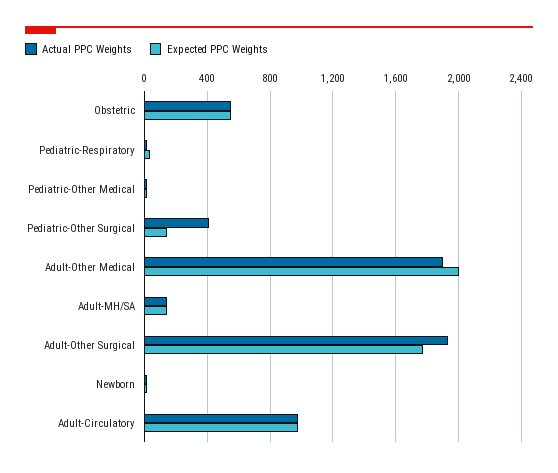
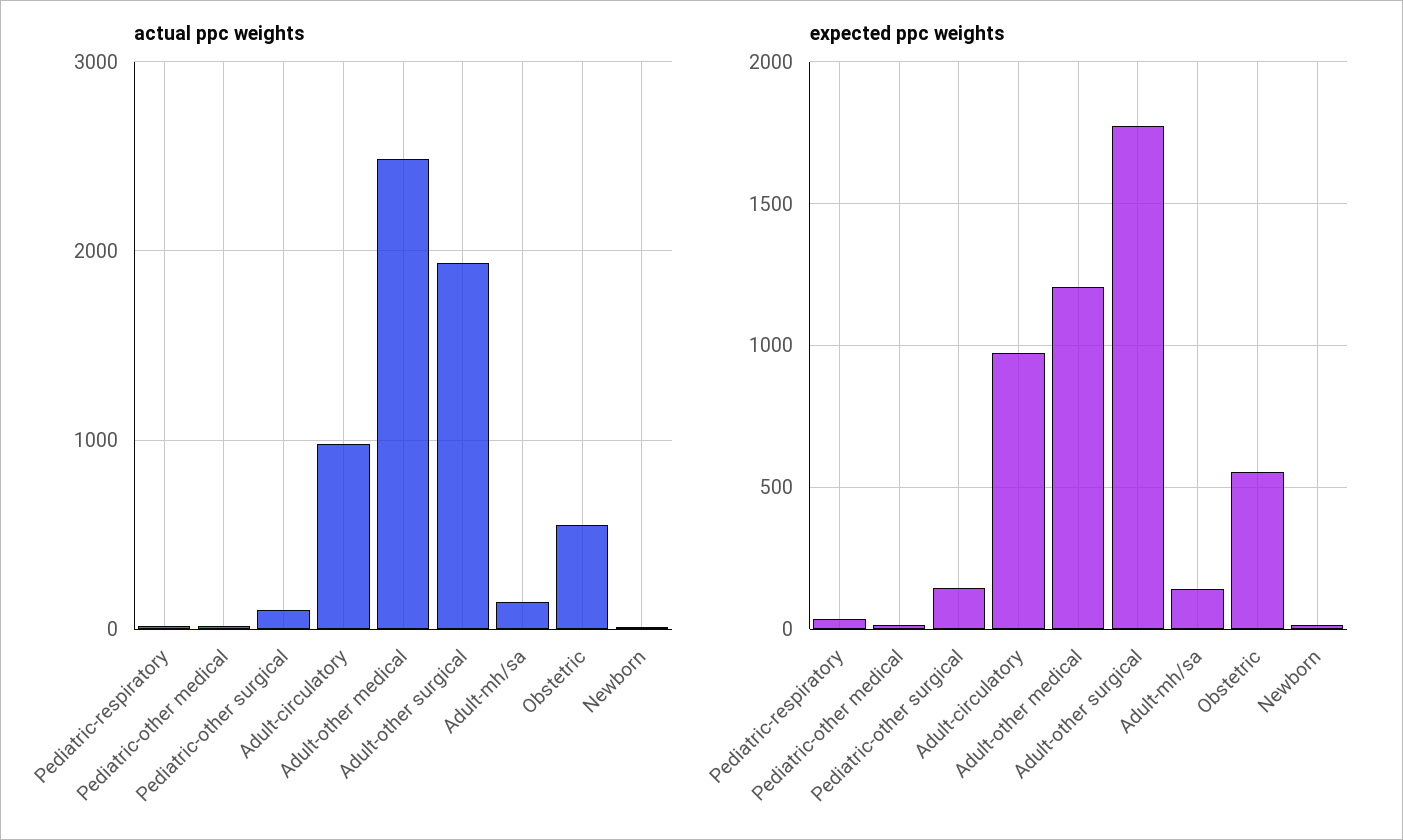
  {
    "Actual PPC Weights": {
      "Obstetric": 550,
      "Pediatric-Respiratory": 0,
      "Pediatric-Other Medical": 0,
-     "Pediatric-Other Surgical": 400,
+     "Pediatric-Other Surgical": 100,
-     "Adult-Other Medical": 1900,
+     "Adult-Other Medical": 2500,
      "Adult-MH/SA": 150,
      "Adult-Other Surgical": 1950,
      "Newborn": 0,
      "Adult-Circulatory": 1000
    },
    "Expected PPC Weights": {
      "Obstetric": 550,
      "Pediatric-Respiratory": 50,
      "Pediatric-Other Medical": 0,
      "Pediatric-Other Surgical": 150,
-     "Adult-Other Medical": 2000,
+     "Adult-Other Medical": 1200,
      "Adult-MH/SA": 150,
      "Adult-Other Surgical": 1750,
      "Newborn": 0,
      "Adult-Circulatory": 1000
    }
  }

